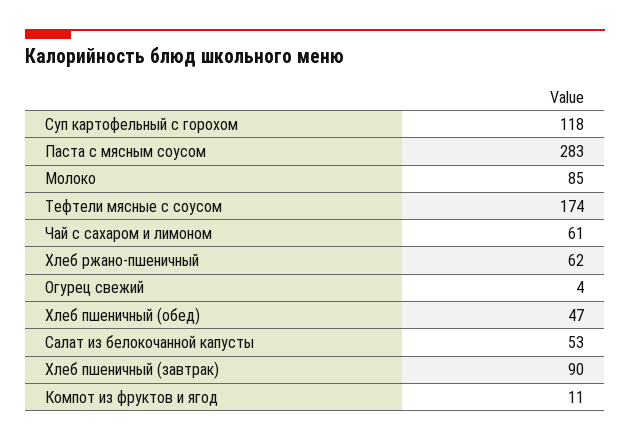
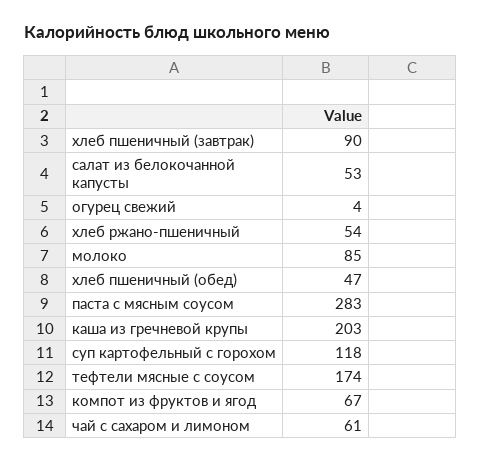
  {
    "Суп картофельный с горохом": 118,
    "Паста с мясным соусом": 283,
    "Молоко": 85,
    "Тефтели мясные с соусом": 174,
    "Чай с сахаром и лимоном": 61,
-   "Хлеб ржано-пшеничный": 62,
+   "Хлеб ржано-пшеничный": 54,
    "Огурец свежий": 4,
    "Хлеб пшеничный (обед)": 47,
    "Салат из белокочанной капусты": 53,
    "Хлеб пшеничный (завтрак)": 90,
-   "Компот из фруктов и ягод": 11
+   "Компот из фруктов и ягод": 67,
+   "каша из гречневой крупы": 203
  }

